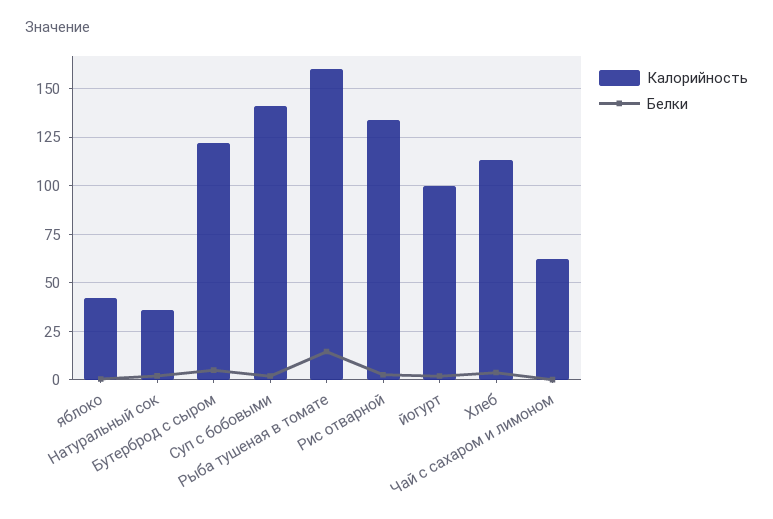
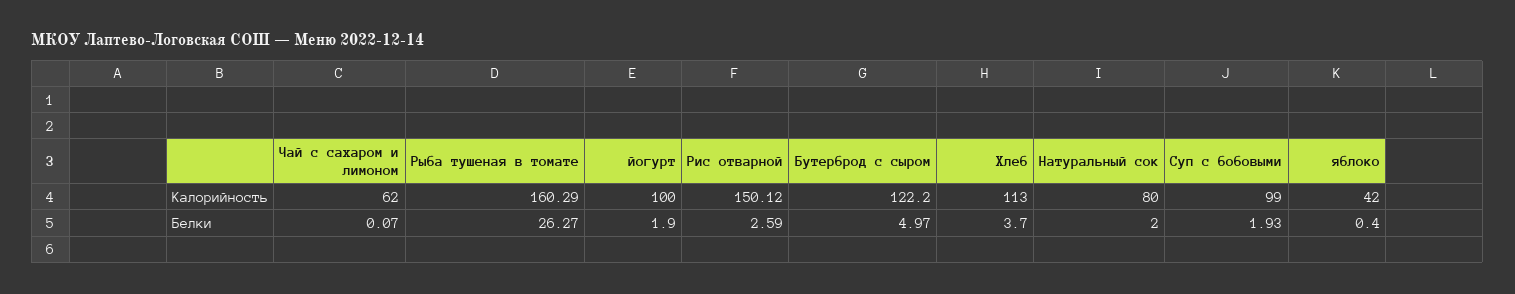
  {
    "Калорийность": {
      "яблоко": 42,
-     "Натуральный сок": 35,
+     "Натуральный сок": 80,
      "Бутерброд с сыром": 122.2,
-     "Суп с бобовыми": 140,
+     "Суп с бобовыми": 99,
      "Рыба тушеная в томате": 160.29,
-     "Рис отварной": 135,
+     "Рис отварной": 150.12,
      "йогурт": 100,
      "Хлеб": 113,
      "Чай с сахаром и лимоном": 62
    },
    "Белки": {
      "яблоко": 0.4,
      "Натуральный сок": 2,
      "Бутерброд с сыром": 4.97,
      "Суп с бобовыми": 1.93,
-     "Рыба тушеная в томате": 15,
+     "Рыба тушеная в томате": 26.27,
      "Рис отварной": 2.59,
      "йогурт": 1.9,
      "Хлеб": 3.7,
      "Чай с сахаром и лимоном": 0.07
    }
  }

